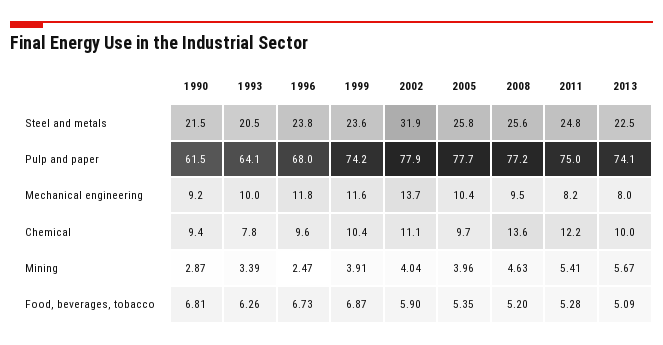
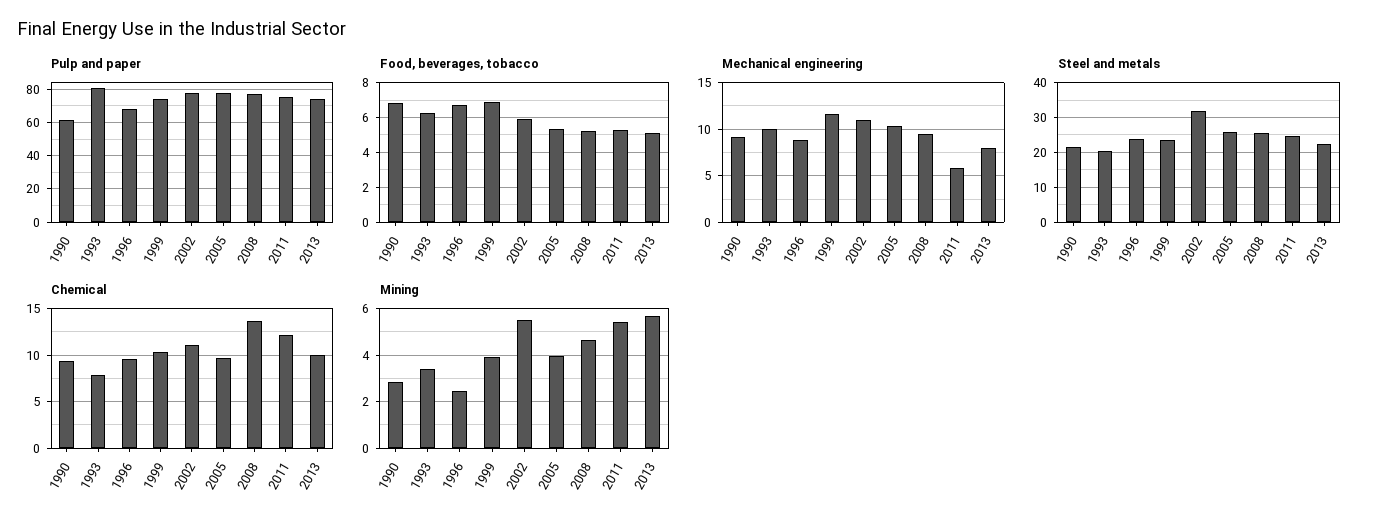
  {
    "Steel and metals": {
      "1990": 21.5,
      "1993": 20.5,
      "1996": 23.8,
      "1999": 23.6,
      "2002": 31.9,
      "2005": 25.8,
      "2008": 25.6,
      "2011": 24.8,
      "2013": 22.5
    },
    "Pulp and paper": {
      "1990": 61.5,
-     "1993": 64.1,
+     "1993": 80,
      "1996": 68,
      "1999": 74.2,
      "2002": 77.9,
      "2005": 77.7,
      "2008": 77.2,
      "2011": 75,
      "2013": 74.1
    },
    "Mechanical engineering": {
      "1990": 9.2,
      "1993": 10,
-     "1996": 11.8,
+     "1996": 9,
      "1999": 11.6,
-     "2002": 13.7,
+     "2002": 11,
      "2005": 10.4,
      "2008": 9.5,
-     "2011": 8.2,
+     "2011": 6,
      "2013": 8
    },
    "Chemical": {
      "1990": 9.4,
      "1993": 7.8,
      "1996": 9.6,
      "1999": 10.4,
      "2002": 11.1,
      "2005": 9.7,
      "2008": 13.6,
      "2011": 12.2,
      "2013": 10
    },
    "Mining": {
      "1990": 2.87,
      "1993": 3.39,
      "1996": 2.47,
      "1999": 3.91,
-     "2002": 4.04,
+     "2002": 5.5,
      "2005": 3.96,
      "2008": 4.63,
      "2011": 5.41,
      "2013": 5.67
    },
    "Food, beverages, tobacco": {
      "1990": 6.81,
      "1993": 6.26,
      "1996": 6.73,
      "1999": 6.87,
      "2002": 5.9,
      "2005": 5.35,
      "2008": 5.2,
      "2011": 5.28,
      "2013": 5.09
    }
  }

